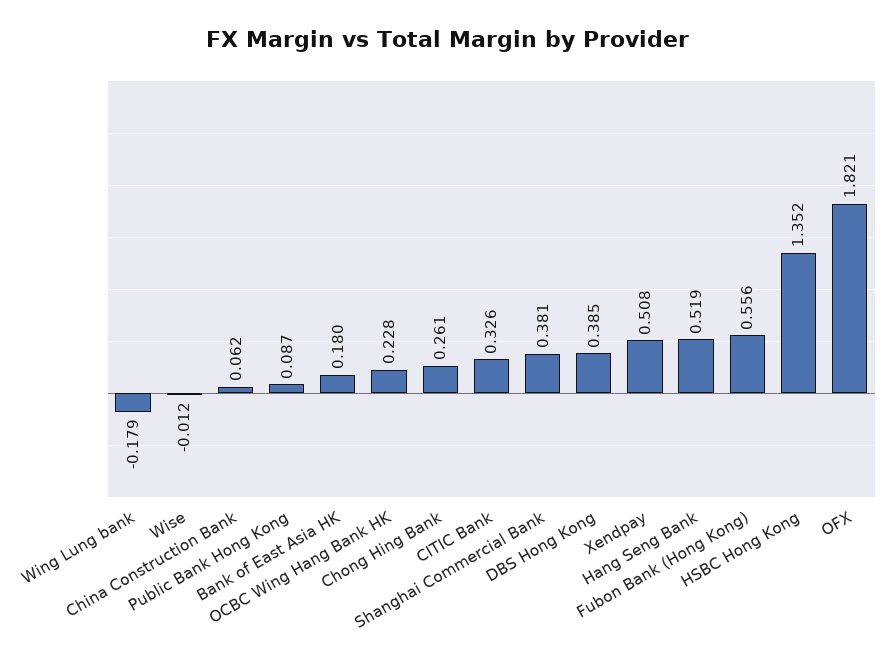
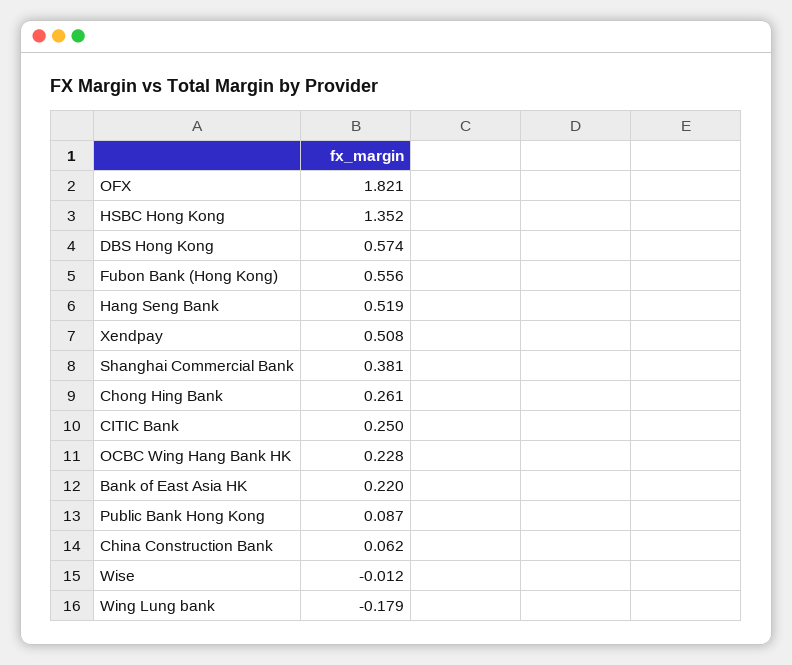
  {
    "Wing Lung bank": -0.179,
    "Wise": -0.012,
    "China Construction Bank": 0.062,
    "Public Bank Hong Kong": 0.087,
-   "Bank of East Asia HK": 0.18,
+   "Bank of East Asia HK": 0.22,
    "OCBC Wing Hang Bank HK": 0.228,
    "Chong Hing Bank": 0.261,
-   "CITIC Bank": 0.326,
+   "CITIC Bank": 0.25,
    "Shanghai Commercial Bank": 0.381,
-   "DBS Hong Kong": 0.385,
+   "DBS Hong Kong": 0.574,
    "Xendpay": 0.508,
    "Hang Seng Bank": 0.519,
    "Fubon Bank (Hong Kong)": 0.556,
    "HSBC Hong Kong": 1.352,
    "OFX": 1.821
  }

